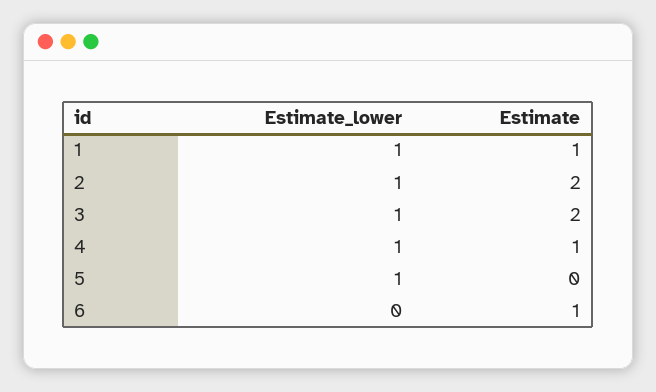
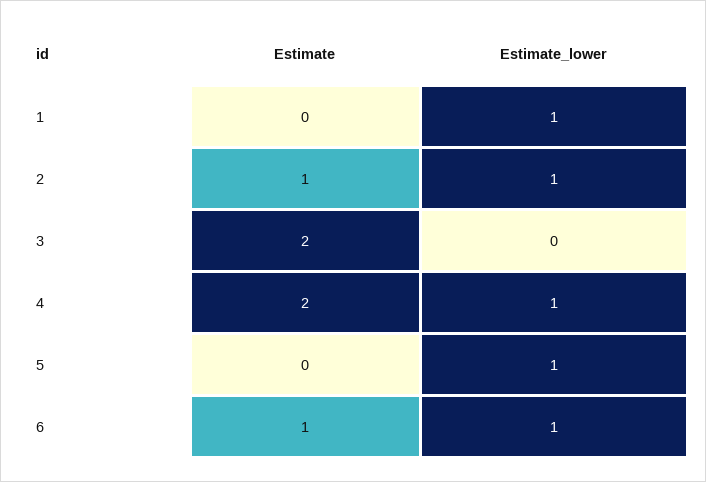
  {
    "Estimate_lower": {
      "1": 1,
      "2": 1,
-     "3": 1,
+     "3": 0,
      "4": 1,
      "5": 1,
-     "6": 0
+     "6": 1
    },
    "Estimate": {
-     "1": 1,
+     "1": 0,
-     "2": 2,
+     "2": 1,
      "3": 2,
-     "4": 1,
+     "4": 2,
      "5": 0,
      "6": 1
    }
  }

